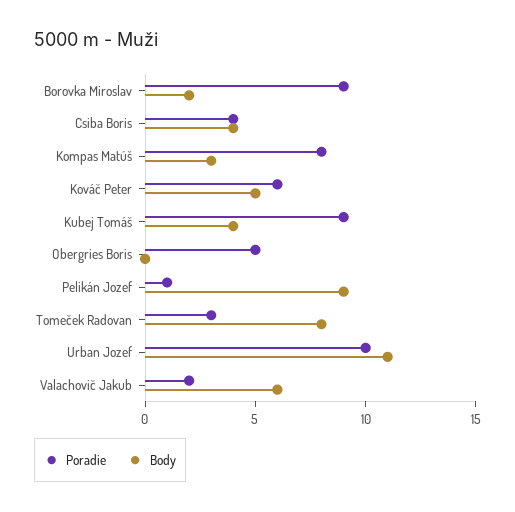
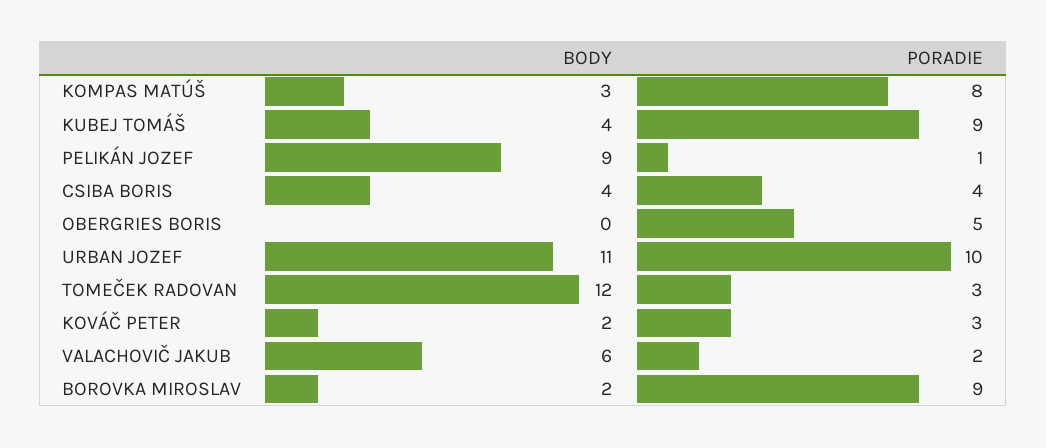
  {
    "Poradie": {
      "Borovka Miroslav": 9,
      "Csiba Boris": 4,
      "Kompas Matúš": 8,
-     "Kováč Peter": 6,
+     "Kováč Peter": 3,
      "Kubej Tomáš": 9,
      "Obergries Boris": 5,
      "Pelikán Jozef": 1,
      "Tomeček Radovan": 3,
      "Urban Jozef": 10,
      "Valachovič Jakub": 2
    },
    "Body": {
      "Borovka Miroslav": 2,
      "Csiba Boris": 4,
      "Kompas Matúš": 3,
-     "Kováč Peter": 5,
+     "Kováč Peter": 2,
      "Kubej Tomáš": 4,
      "Obergries Boris": 0,
      "Pelikán Jozef": 9,
-     "Tomeček Radovan": 8,
+     "Tomeček Radovan": 12,
      "Urban Jozef": 11,
      "Valachovič Jakub": 6
    }
  }

